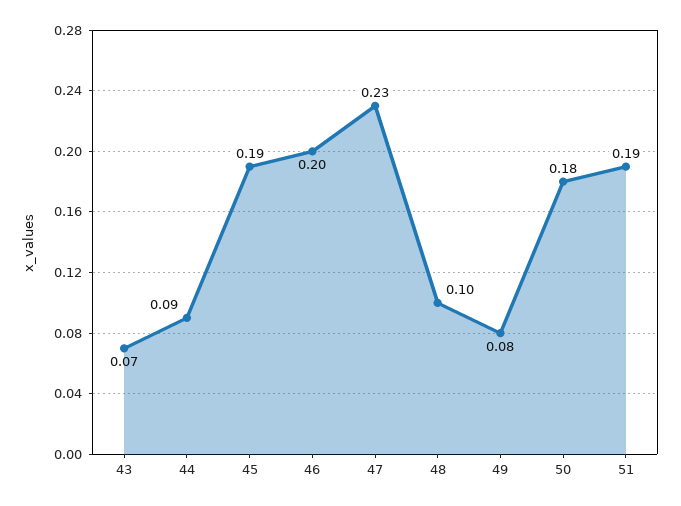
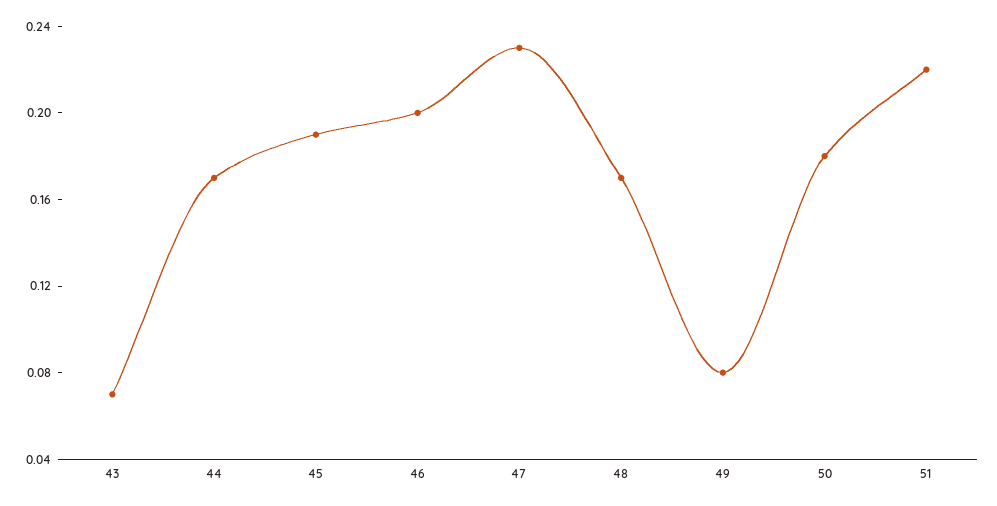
  {
    "43": 0.07,
-   "44": 0.09,
+   "44": 0.17,
    "45": 0.19,
    "46": 0.2,
    "47": 0.23,
-   "48": 0.1,
+   "48": 0.17,
    "49": 0.08,
    "50": 0.18,
-   "51": 0.19
+   "51": 0.22
  }

